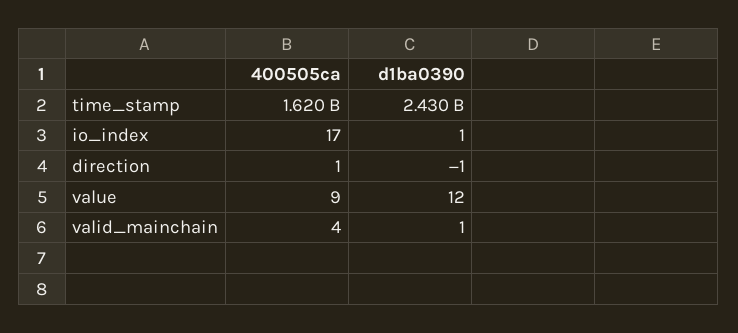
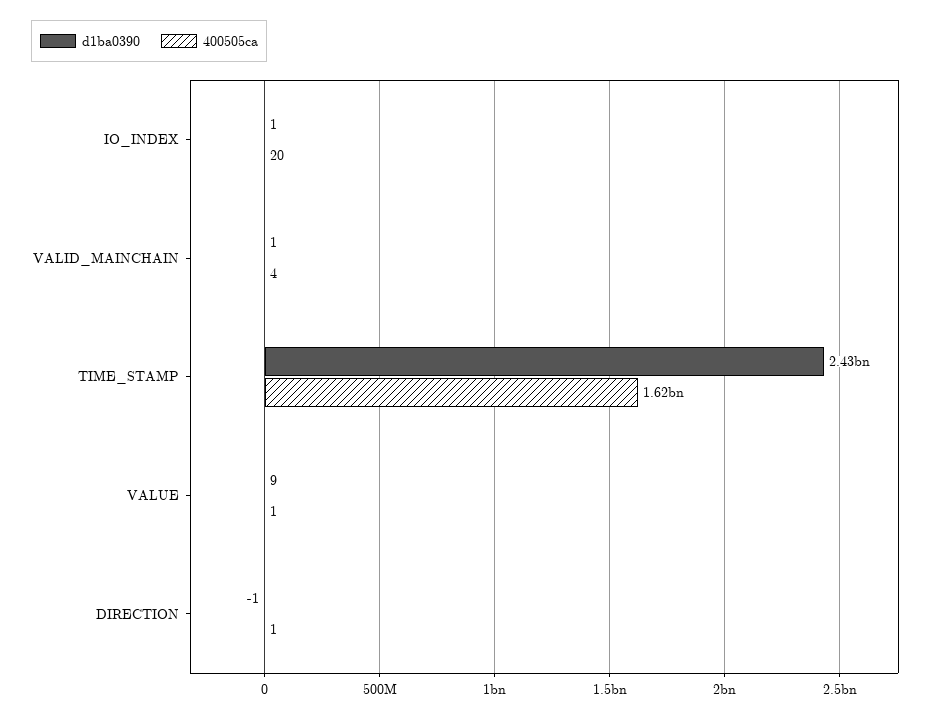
  {
    "400505ca": {
      "time_stamp": 1620000000,
-     "io_index": 17,
+     "io_index": 20,
      "direction": 1,
-     "value": 9,
+     "value": 1,
      "valid_mainchain": 4
    },
    "d1ba0390": {
      "time_stamp": 2430000000,
      "io_index": 1,
      "direction": -1,
-     "value": 12,
+     "value": 9,
      "valid_mainchain": 1
    }
  }

